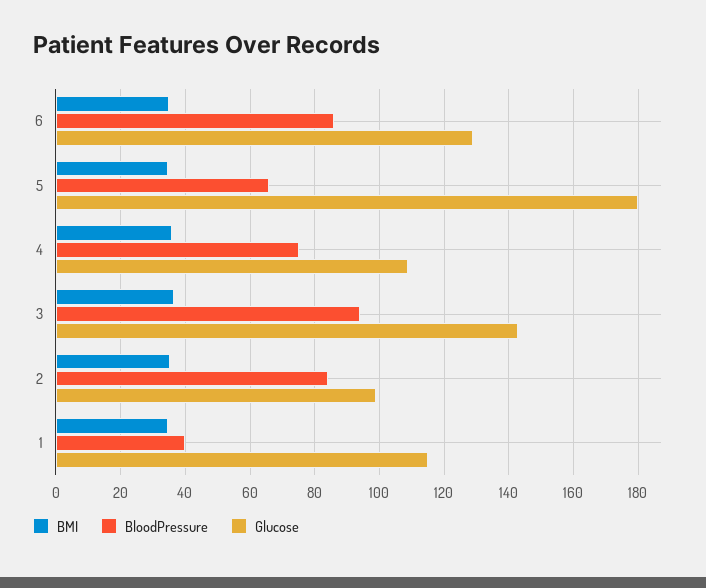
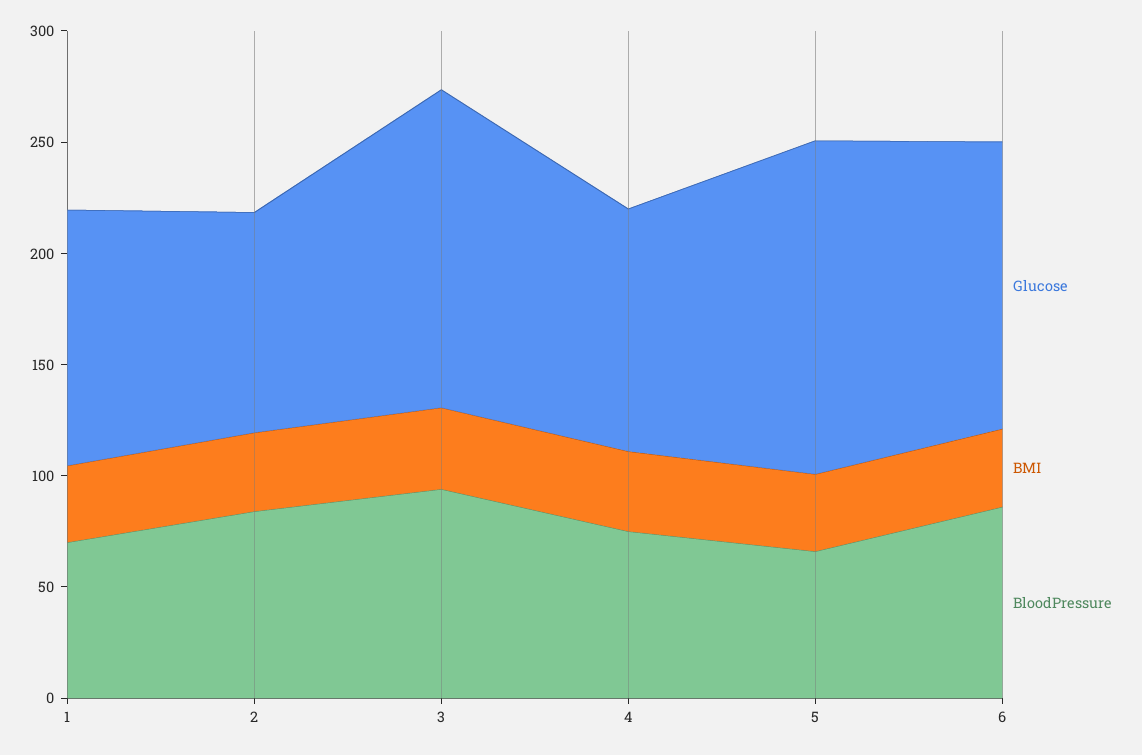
  {
    "BMI": {
      "6": 36,
      "5": 34,
      "4": 36,
      "3": 36,
      "2": 36,
      "1": 34
    },
    "BloodPressure": {
      "6": 86,
      "5": 66,
      "4": 76,
      "3": 94,
      "2": 84,
-     "1": 40
+     "1": 70
    },
    "Glucose": {
      "6": 130,
-     "5": 180,
+     "5": 150,
      "4": 110,
      "3": 144,
      "2": 100,
      "1": 116
    }
  }

